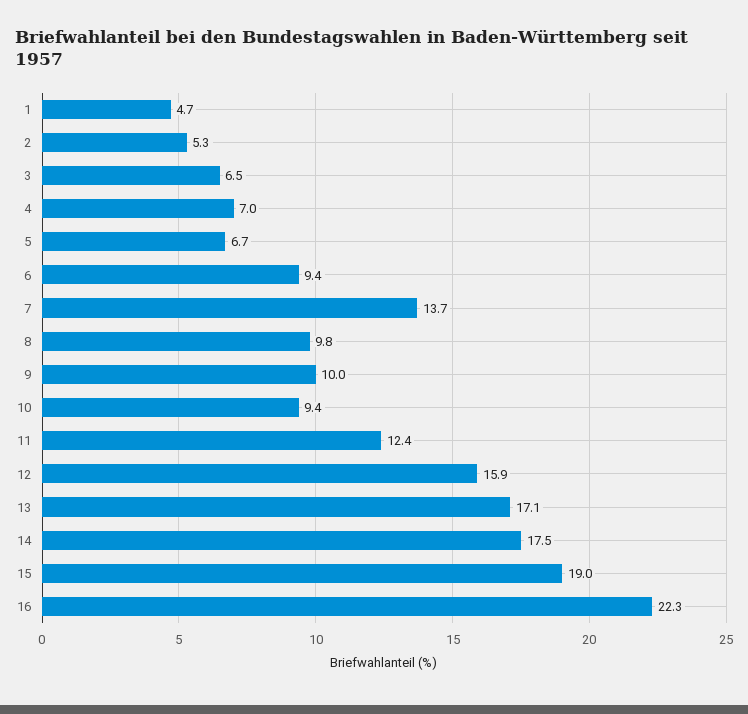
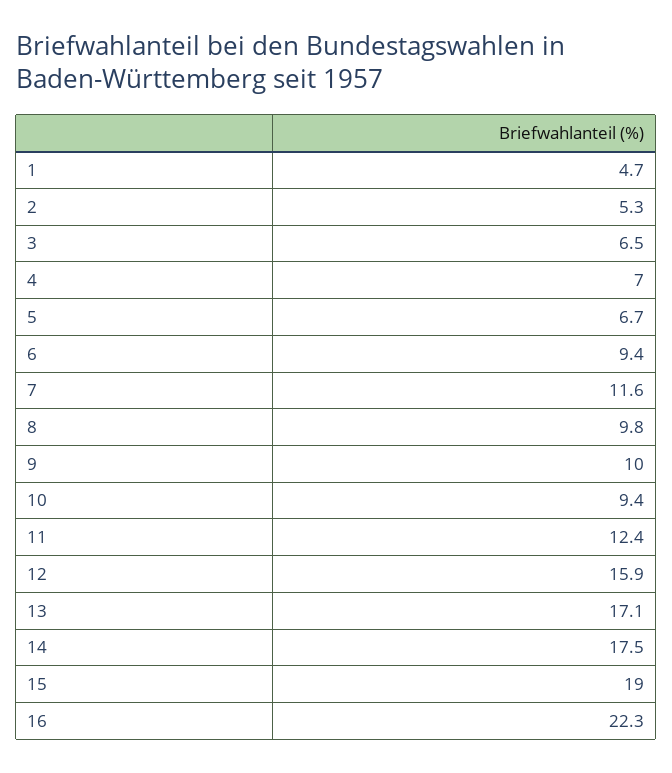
  {
    "1": 4.7,
    "2": 5.3,
    "3": 6.5,
    "4": 7,
    "5": 6.7,
    "6": 9.4,
-   "7": 13.7,
+   "7": 11.6,
    "8": 9.8,
    "9": 10,
    "10": 9.4,
    "11": 12.4,
    "12": 15.9,
    "13": 17.1,
    "14": 17.5,
    "15": 19,
    "16": 22.3
  }

